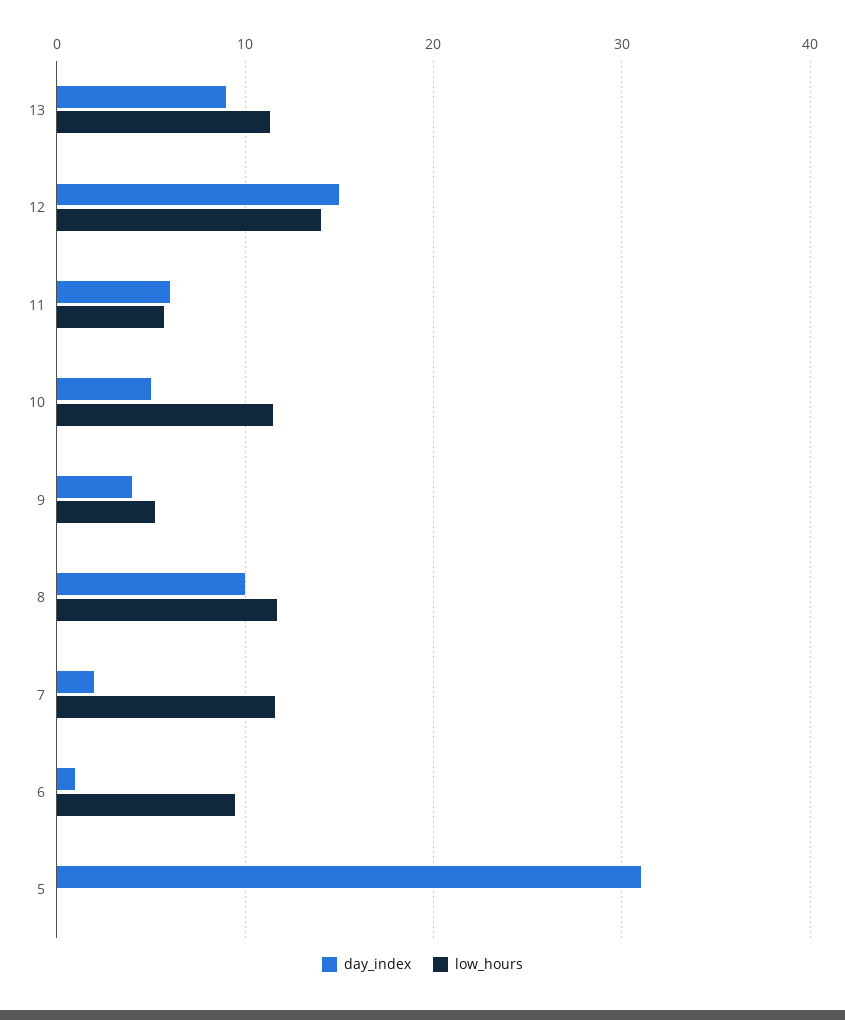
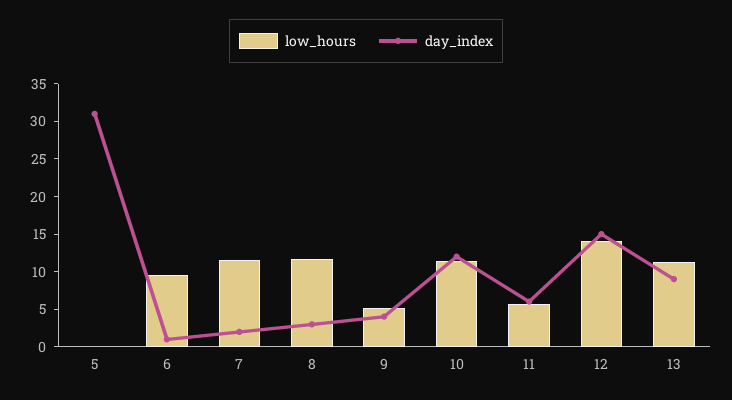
  {
    "day_index": {
      "13": 9,
      "12": 15,
      "11": 6,
-     "10": 5,
+     "10": 12.5,
      "9": 4,
-     "8": 10,
+     "8": 2.5,
      "7": 2,
      "6": 1,
      "5": 31
    },
    "low_hours": {
      "13": 11,
      "12": 14,
      "11": 6,
      "10": 11,
      "9": 5,
      "8": 12,
      "7": 12,
      "6": 9,
      "5": 0
    }
  }

